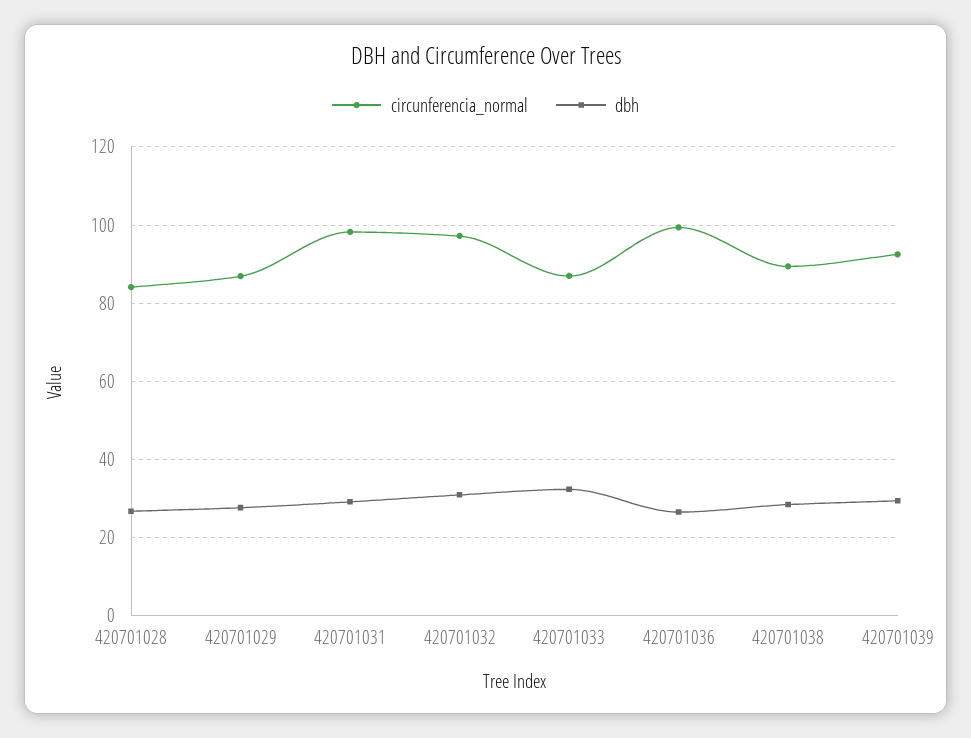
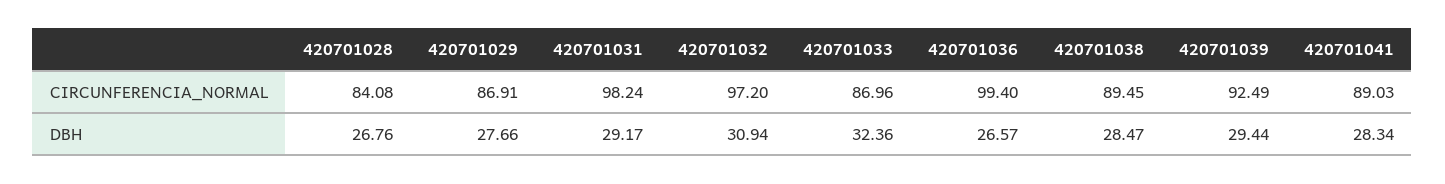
  {
    "circunferencia_normal": {
      "420701028": 84.08,
      "420701029": 86.91,
      "420701031": 98.24,
      "420701032": 97.2,
      "420701033": 86.96,
      "420701036": 99.4,
      "420701038": 89.45,
-     "420701039": 92.49
+     "420701039": 92.49,
+     "420701041": 89.03
    },
    "dbh": {
      "420701028": 26.76,
      "420701029": 27.66,
      "420701031": 29.17,
      "420701032": 30.94,
      "420701033": 32.36,
      "420701036": 26.57,
      "420701038": 28.47,
-     "420701039": 29.44
+     "420701039": 29.44,
+     "420701041": 28.34
    }
  }

